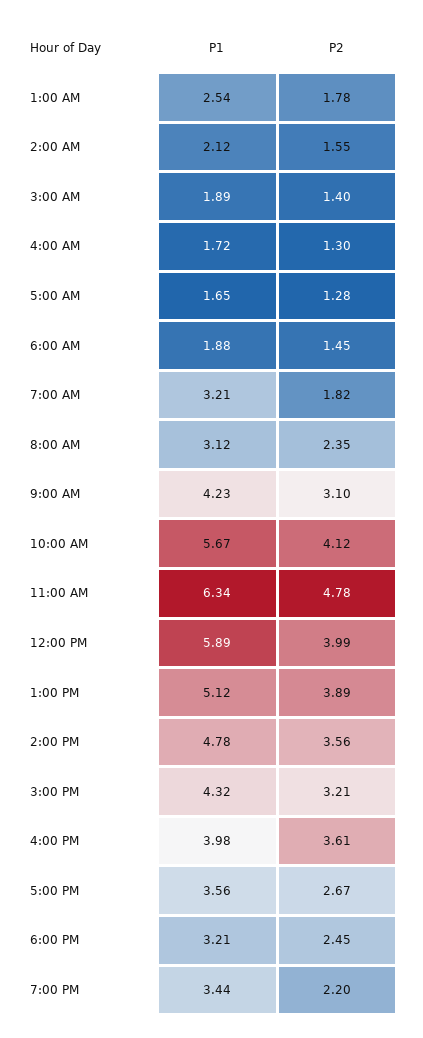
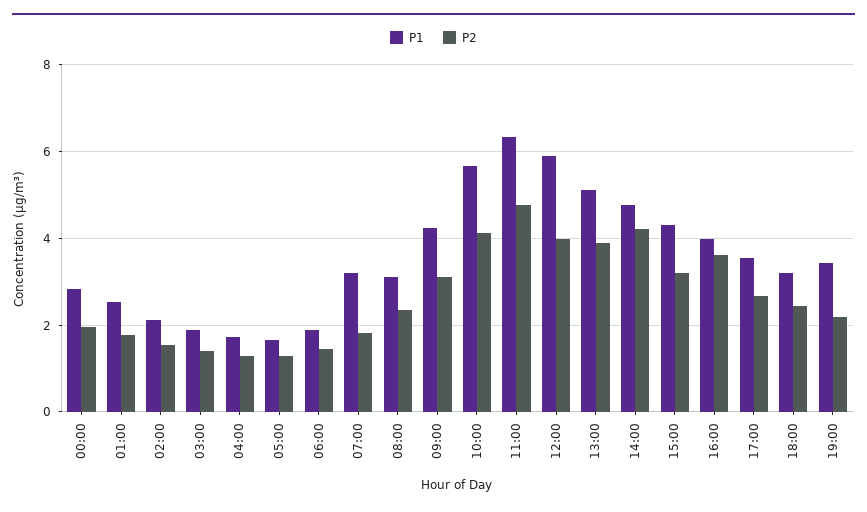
  {
    "P1": {
      "1:00 AM": 2.54,
      "2:00 AM": 2.12,
      "3:00 AM": 1.89,
      "4:00 AM": 1.72,
      "5:00 AM": 1.65,
      "6:00 AM": 1.88,
      "7:00 AM": 3.21,
      "8:00 AM": 3.12,
      "9:00 AM": 4.23,
      "10:00 AM": 5.67,
      "11:00 AM": 6.34,
      "12:00 PM": 5.89,
      "1:00 PM": 5.12,
      "2:00 PM": 4.78,
      "3:00 PM": 4.32,
      "4:00 PM": 3.98,
      "5:00 PM": 3.56,
      "6:00 PM": 3.21,
-     "7:00 PM": 3.44
+     "7:00 PM": 3.44,
+     "00:00": 2.8
    },
    "P2": {
      "1:00 AM": 1.78,
      "2:00 AM": 1.55,
      "3:00 AM": 1.4,
      "4:00 AM": 1.3,
      "5:00 AM": 1.28,
      "6:00 AM": 1.45,
      "7:00 AM": 1.82,
      "8:00 AM": 2.35,
      "9:00 AM": 3.1,
      "10:00 AM": 4.12,
      "11:00 AM": 4.78,
      "12:00 PM": 3.99,
      "1:00 PM": 3.89,
-     "2:00 PM": 3.56,
+     "2:00 PM": 4.2,
      "3:00 PM": 3.21,
      "4:00 PM": 3.61,
      "5:00 PM": 2.67,
      "6:00 PM": 2.45,
-     "7:00 PM": 2.2
+     "7:00 PM": 2.2,
+     "00:00": 2
    }
  }

